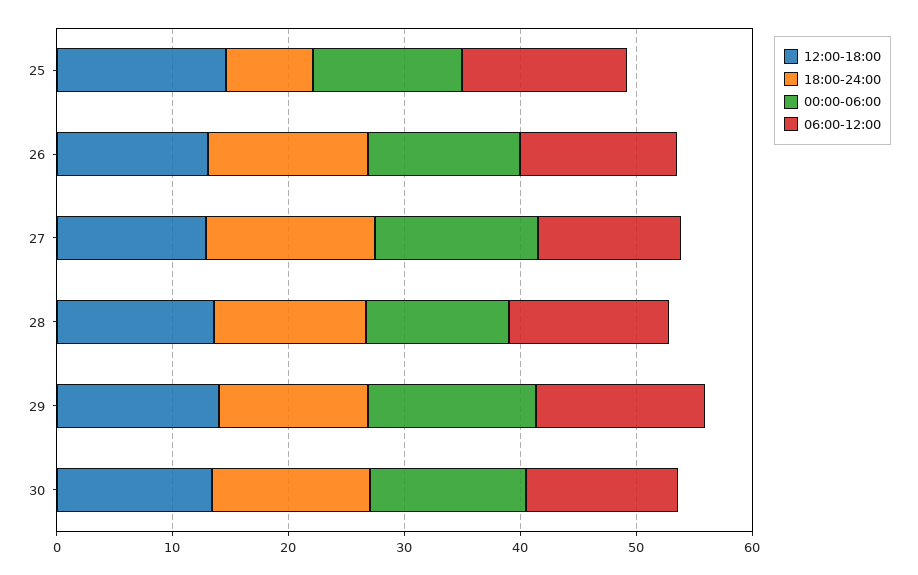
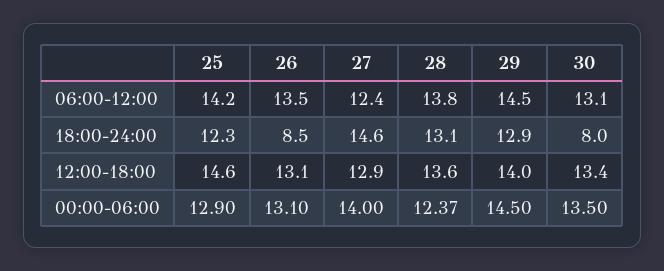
  {
    "12:00-18:00": {
      "25": 14.6,
      "26": 13.1,
      "27": 12.9,
      "28": 13.6,
      "29": 14,
      "30": 13.4
    },
    "18:00-24:00": {
-     "25": 8,
+     "25": 12.3,
-     "26": 14,
+     "26": 8.5,
      "27": 14.6,
      "28": 13.1,
      "29": 12.9,
-     "30": 14
+     "30": 8
    },
    "00:00-06:00": {
      "25": 12.9,
      "26": 13.1,
      "27": 14,
      "28": 12.37,
      "29": 14.5,
      "30": 13.5
    },
    "06:00-12:00": {
      "25": 14.2,
      "26": 13.5,
      "27": 12.4,
      "28": 13.8,
      "29": 14.5,
      "30": 13.1
    }
  }

